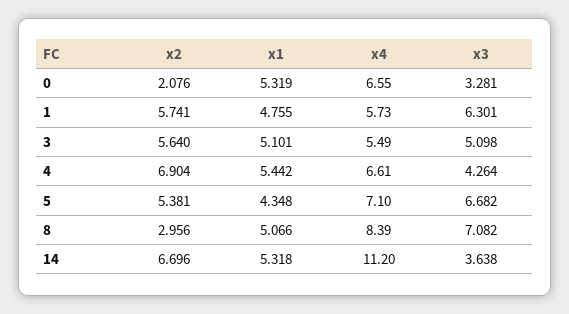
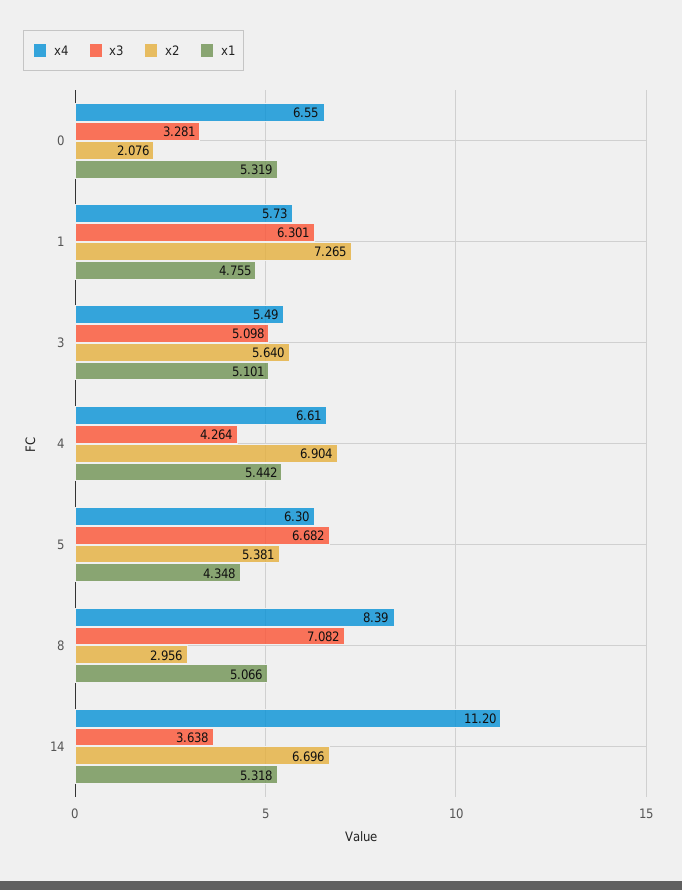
  {
    "x2": {
      "0": 2.076,
-     "1": 5.741,
+     "1": 7.265,
      "3": 5.64,
      "4": 6.904,
      "5": 5.381,
      "8": 2.956,
      "14": 6.696
    },
    "x1": {
      "0": 5.319,
      "1": 4.755,
      "3": 5.101,
      "4": 5.442,
      "5": 4.348,
      "8": 5.066,
      "14": 5.318
    },
    "x4": {
      "0": 6.55,
      "1": 5.73,
      "3": 5.49,
      "4": 6.61,
-     "5": 7.1,
+     "5": 6.3,
      "8": 8.39,
      "14": 11.2
    },
    "x3": {
      "0": 3.281,
      "1": 6.301,
      "3": 5.098,
      "4": 4.264,
      "5": 6.682,
      "8": 7.082,
      "14": 3.638
    }
  }

